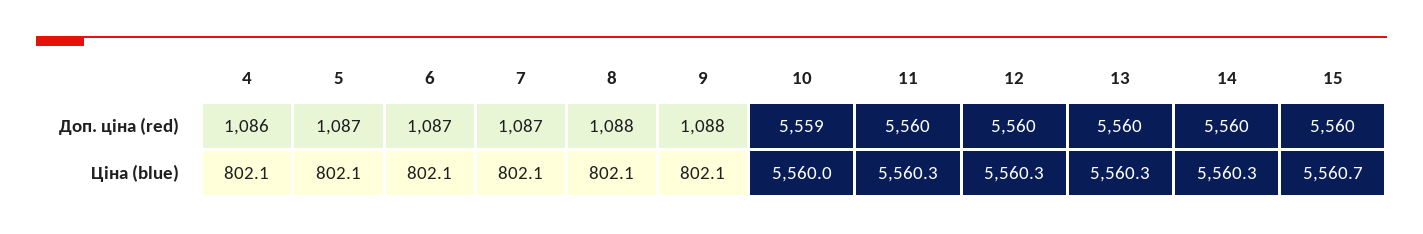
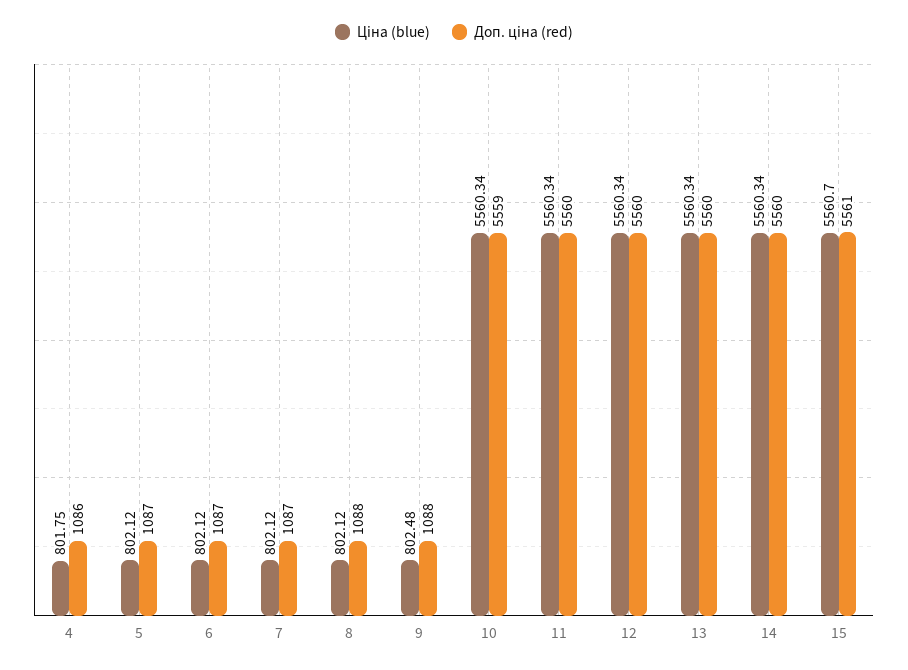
  {
    "Доп. ціна (red)": {
      "4": 1086,
      "5": 1087,
      "6": 1087,
      "7": 1087,
      "8": 1088,
      "9": 1088,
      "10": 5559,
      "11": 5560,
      "12": 5560,
      "13": 5560,
      "14": 5560,
-     "15": 5560
+     "15": 5561
    },
    "Ціна (blue)": {
-     "4": 802.1,
+     "4": 801.75,
      "5": 802.12,
      "6": 802.12,
      "7": 802.12,
      "8": 802.12,
-     "9": 802.1,
+     "9": 802.48,
-     "10": 5560,
+     "10": 5560.34,
      "11": 5560.34,
      "12": 5560.34,
      "13": 5560.34,
      "14": 5560.34,
      "15": 5560.7
    }
  }

